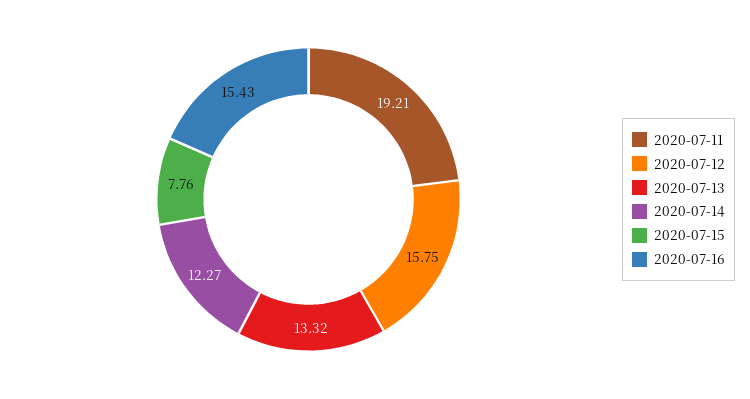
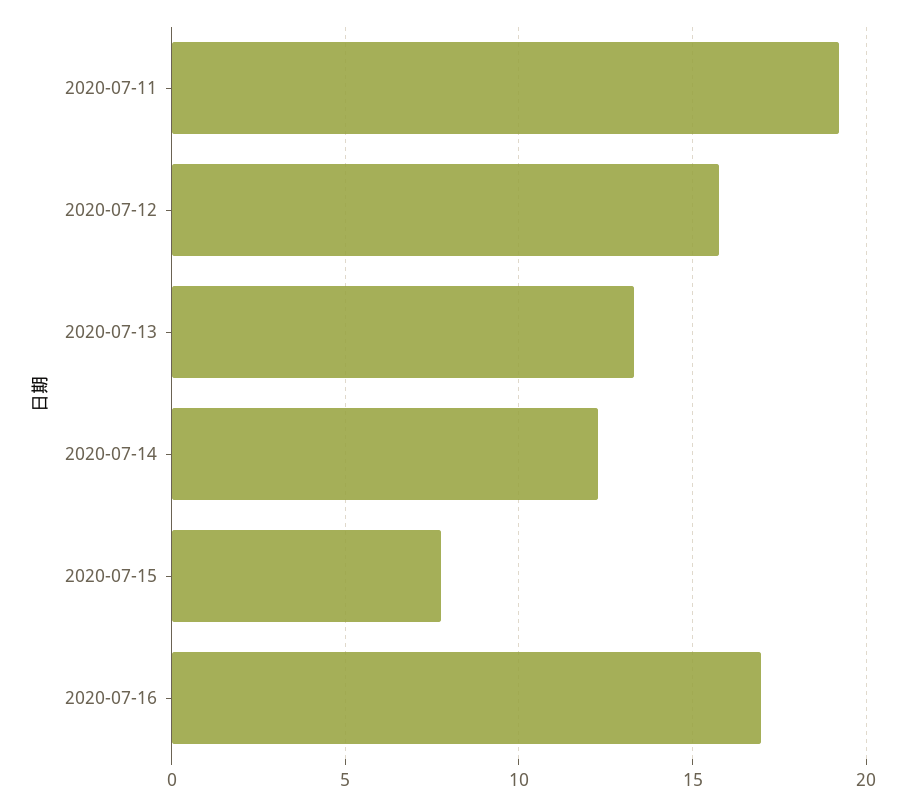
  {
    "2020-07-11": 19.21,
    "2020-07-12": 15.75,
    "2020-07-13": 13.32,
    "2020-07-14": 12.27,
    "2020-07-15": 7.76,
-   "2020-07-16": 15.43
+   "2020-07-16": 17
  }

